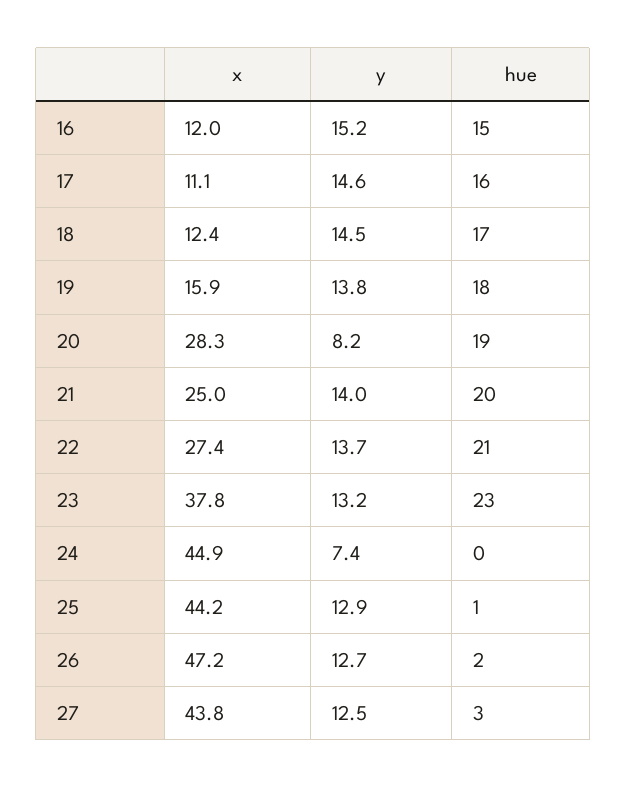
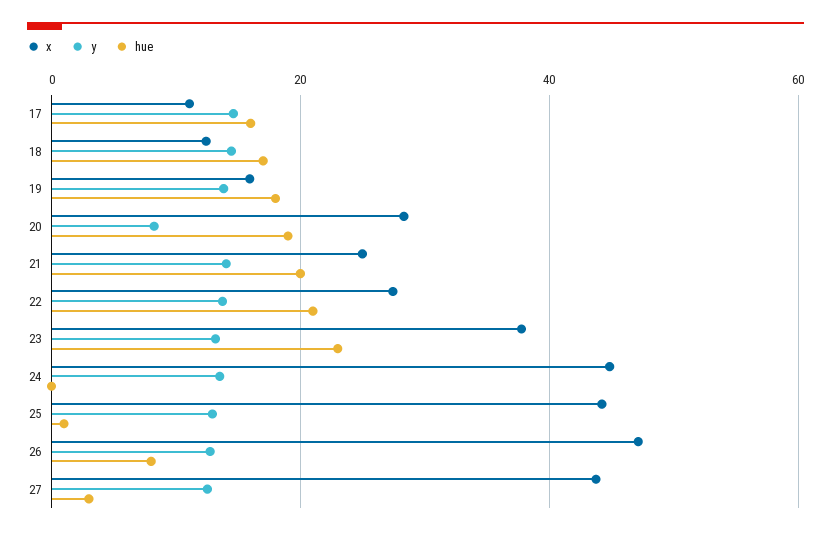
  {
    "x": {
-     "16": 12,
      "17": 11.1,
      "18": 12.4,
      "19": 15.9,
      "20": 28.3,
      "21": 25,
      "22": 27.4,
      "23": 37.8,
      "24": 44.9,
      "25": 44.2,
      "26": 47.2,
      "27": 43.8
    },
    "y": {
-     "16": 15.2,
      "17": 14.6,
      "18": 14.5,
      "19": 13.8,
      "20": 8.2,
      "21": 14,
      "22": 13.7,
      "23": 13.2,
-     "24": 7.4,
+     "24": 14,
      "25": 12.9,
      "26": 12.7,
      "27": 12.5
    },
    "hue": {
-     "16": 15,
      "17": 16,
      "18": 17,
      "19": 18,
      "20": 19,
      "21": 20,
      "22": 21,
      "23": 23,
      "24": 0,
      "25": 1,
-     "26": 2,
+     "26": 8,
      "27": 3
    }
  }

